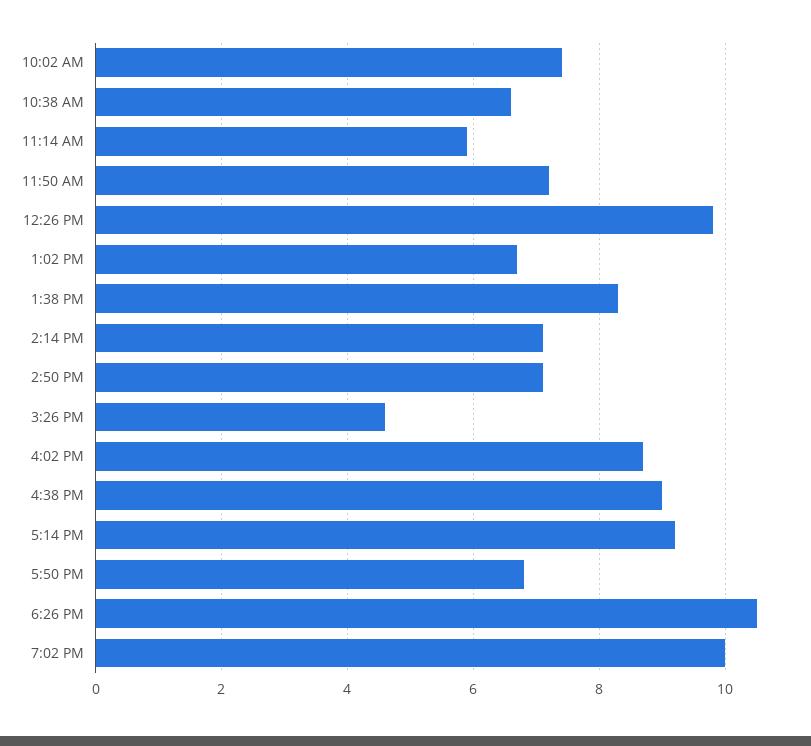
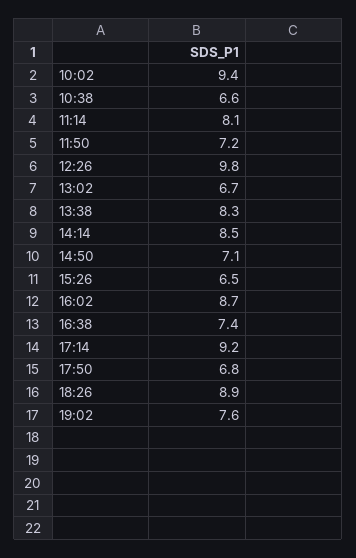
  {
-   "10:02 AM": 7.5,
+   "10:02 AM": 9.4,
    "10:38 AM": 6.6,
-   "11:14 AM": 6,
+   "11:14 AM": 8.1,
    "11:50 AM": 7.2,
    "12:26 PM": 9.8,
    "1:02 PM": 6.7,
    "1:38 PM": 8.3,
-   "2:14 PM": 7,
+   "2:14 PM": 8.5,
    "2:50 PM": 7.1,
-   "3:26 PM": 4.5,
+   "3:26 PM": 6.5,
    "4:02 PM": 8.7,
-   "4:38 PM": 9,
+   "4:38 PM": 7.4,
    "5:14 PM": 9.2,
    "5:50 PM": 6.8,
-   "6:26 PM": 10.5,
+   "6:26 PM": 8.9,
-   "7:02 PM": 10
+   "7:02 PM": 7.6
  }

